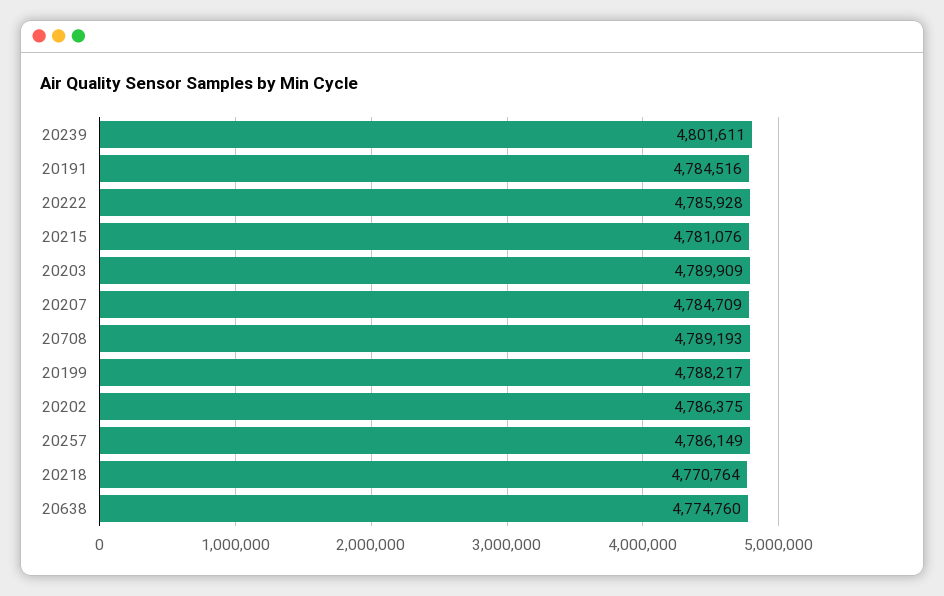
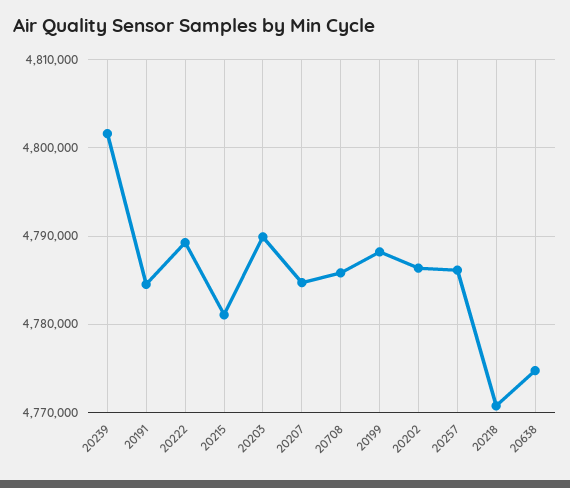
  {
    "20239": 4801611,
    "20191": 4784516,
-   "20222": 4785928,
+   "20222": 4789000,
    "20215": 4781076,
    "20203": 4789909,
    "20207": 4784709,
-   "20708": 4789193,
+   "20708": 4786000,
    "20199": 4788217,
    "20202": 4786375,
    "20257": 4786149,
    "20218": 4770764,
    "20638": 4774760
  }

